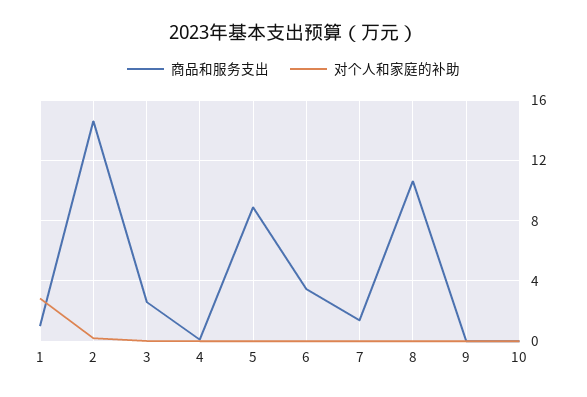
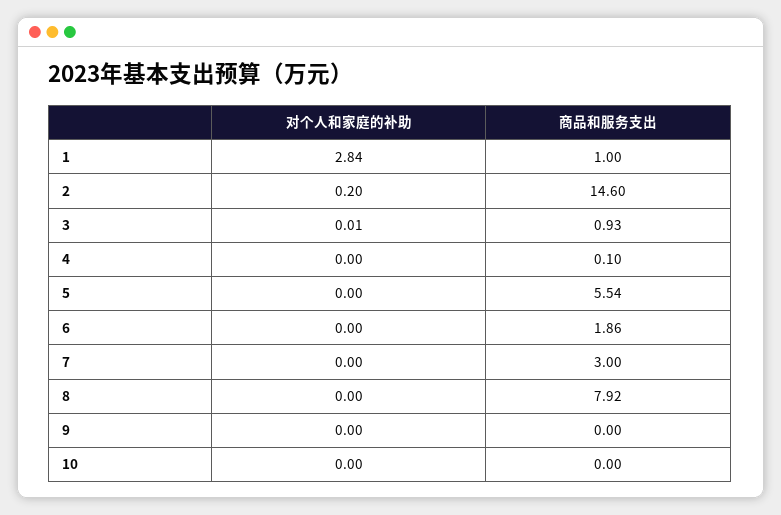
  {
    "商品和服务支出": {
      "1": 1,
      "2": 14.6,
-     "3": 2.5,
+     "3": 0.93,
      "4": 0.1,
-     "5": 9,
+     "5": 5.54,
-     "6": 3.5,
+     "6": 1.86,
-     "7": 1.5,
+     "7": 3,
-     "8": 10.5,
+     "8": 7.92,
      "9": 0,
      "10": 0
    },
    "对个人和家庭的补助": {
      "1": 2.84,
      "2": 0.2,
      "3": 0.01,
      "4": 0,
      "5": 0,
      "6": 0,
      "7": 0,
      "8": 0,
      "9": 0,
      "10": 0
    }
  }

